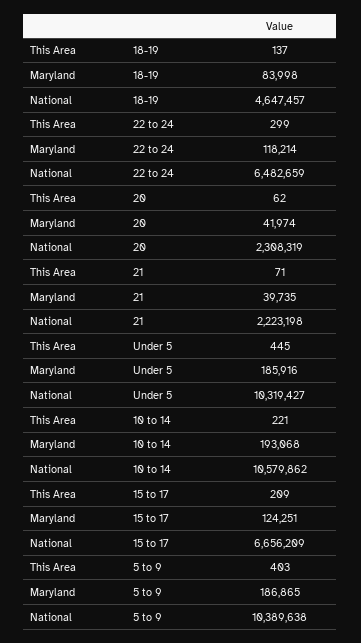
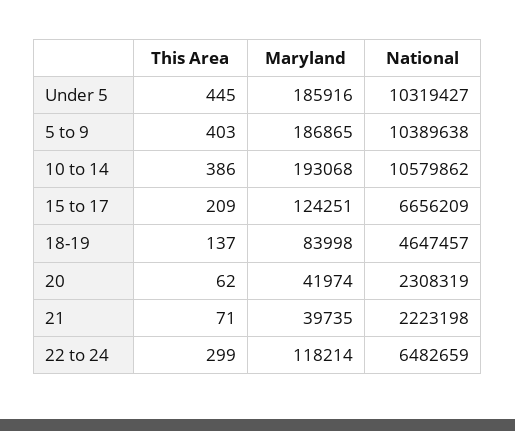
  {
    "This Area": {
      "18-19": 137,
      "22 to 24": 299,
      "20": 62,
      "21": 71,
      "Under 5": 445,
-     "10 to 14": 221,
+     "10 to 14": 386,
      "15 to 17": 209,
      "5 to 9": 403
    },
    "Maryland": {
      "18-19": 83998,
      "22 to 24": 118214,
      "20": 41974,
      "21": 39735,
      "Under 5": 185916,
      "10 to 14": 193068,
      "15 to 17": 124251,
      "5 to 9": 186865
    },
    "National": {
      "18-19": 4647457,
      "22 to 24": 6482659,
      "20": 2308319,
      "21": 2223198,
      "Under 5": 10319427,
      "10 to 14": 10579862,
      "15 to 17": 6656209,
      "5 to 9": 10389638
    }
  }

